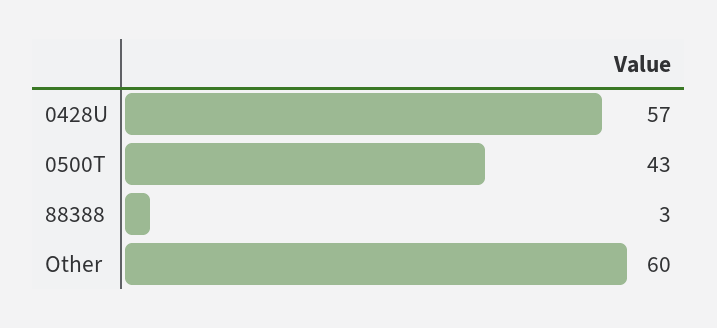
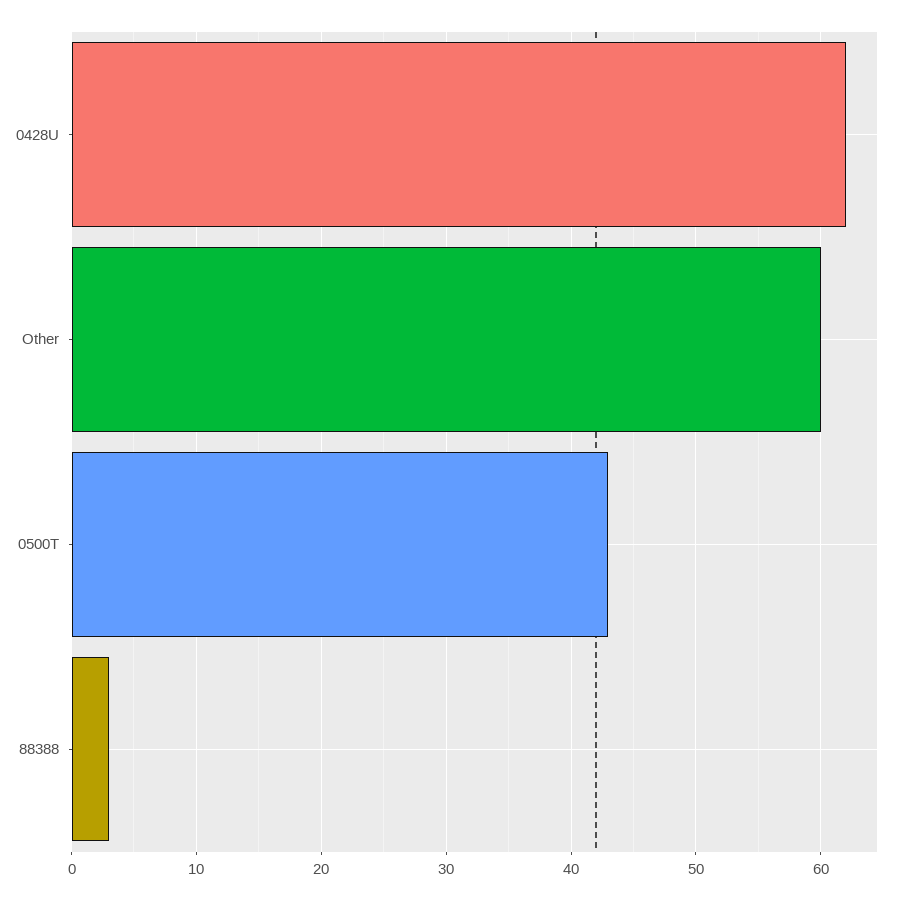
  {
-   "0428U": 57,
+   "0428U": 62,
    "0500T": 43,
    "88388": 3,
    "Other": 60
  }

